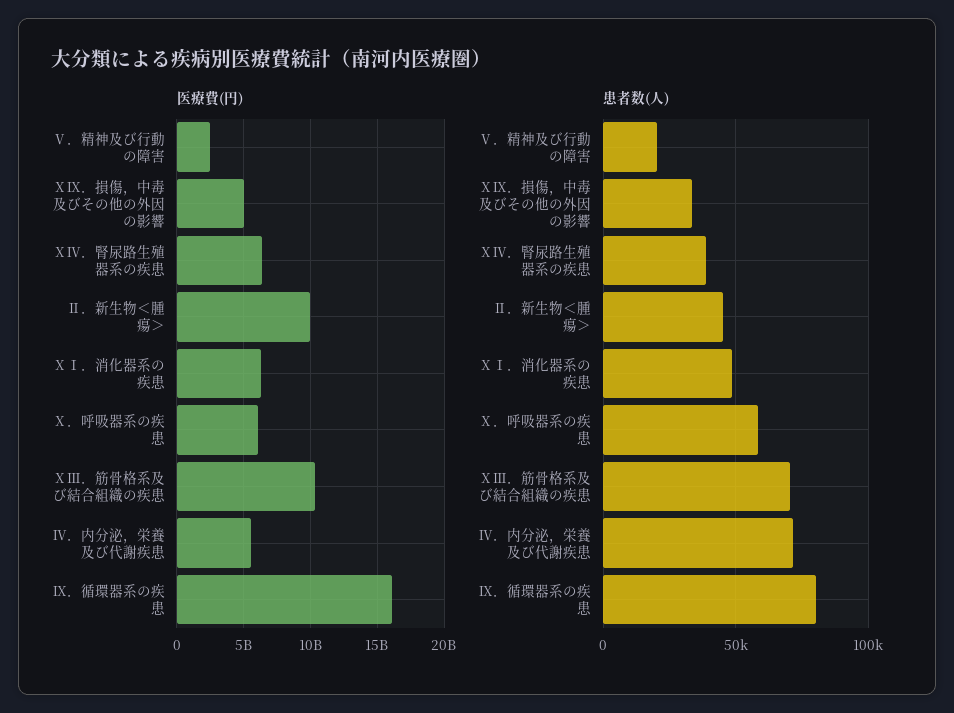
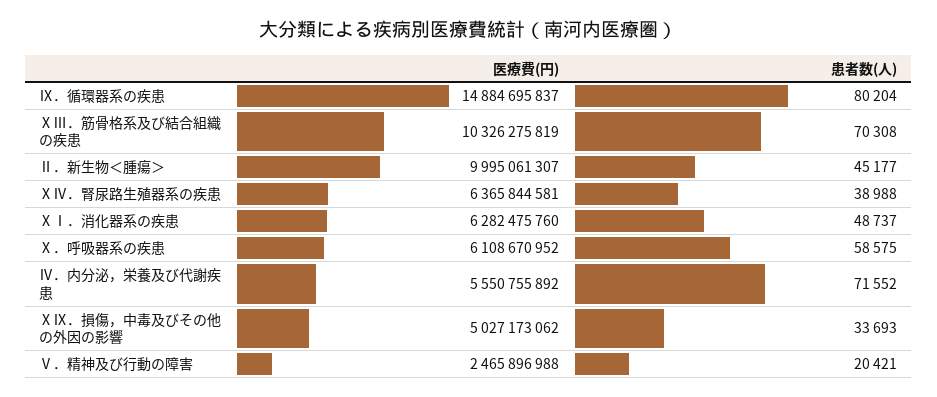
  {
    "医療費(円)": {
      "Ⅴ．精神及び行動の障害": 2465896988,
      "ⅩⅨ．損傷，中毒及びその他の外因の影響": 5027173062,
      "ⅩⅣ．腎尿路生殖器系の疾患": 6365844581,
      "Ⅱ．新生物＜腫瘍＞": 9995061307,
      "ⅩⅠ．消化器系の疾患": 6282475760,
      "Ⅹ．呼吸器系の疾患": 6108670952,
      "ⅩⅢ．筋骨格系及び結合組織の疾患": 10326275819,
      "Ⅳ．内分泌，栄養及び代謝疾患": 5550755892,
-     "Ⅸ．循環器系の疾患": 16000000000
+     "Ⅸ．循環器系の疾患": 14884695837
    },
    "患者数(人)": {
      "Ⅴ．精神及び行動の障害": 20421,
      "ⅩⅨ．損傷，中毒及びその他の外因の影響": 33693,
      "ⅩⅣ．腎尿路生殖器系の疾患": 38988,
      "Ⅱ．新生物＜腫瘍＞": 45177,
      "ⅩⅠ．消化器系の疾患": 48737,
      "Ⅹ．呼吸器系の疾患": 58575,
      "ⅩⅢ．筋骨格系及び結合組織の疾患": 70308,
      "Ⅳ．内分泌，栄養及び代謝疾患": 71552,
      "Ⅸ．循環器系の疾患": 80204
    }
  }

